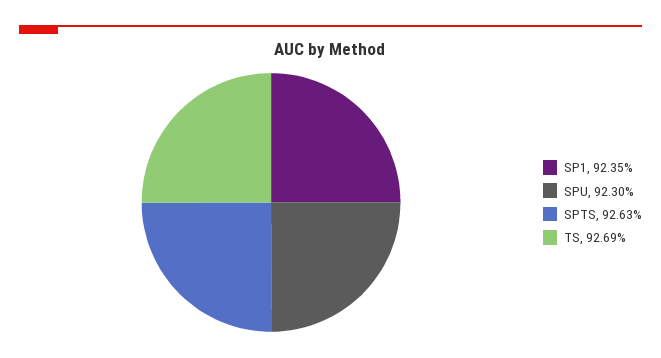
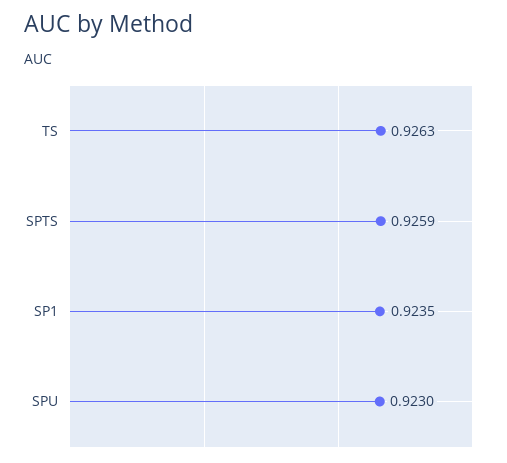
  {
    "SP1": 0.9235,
    "SPU": 0.923,
-   "SPTS": 0.9263,
+   "SPTS": 0.9259,
-   "TS": 0.9269
+   "TS": 0.9263
  }

